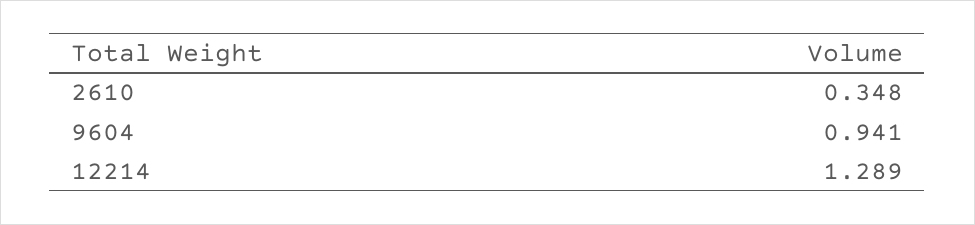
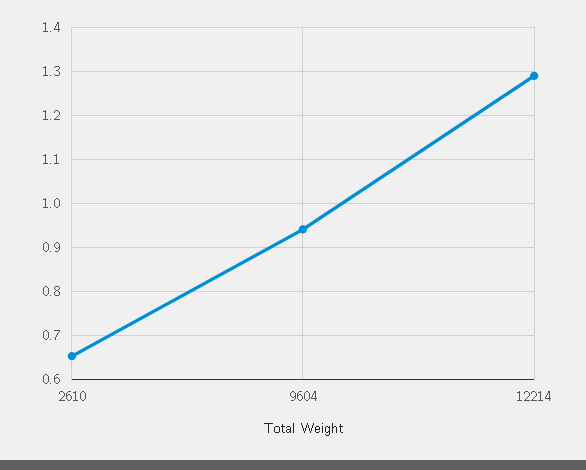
  {
-   "2610": 0.348,
+   "2610": 0.66,
    "9604": 0.941,
    "12214": 1.289
  }

